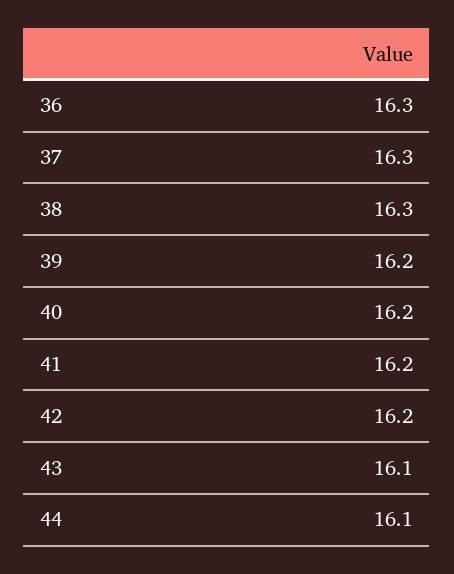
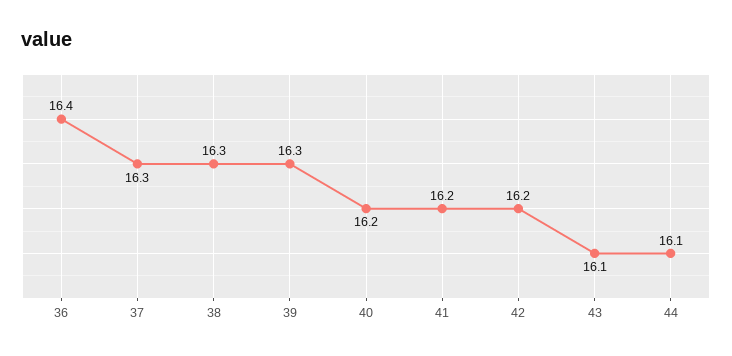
  {
-   "36": 16.3,
+   "36": 16.4,
    "37": 16.3,
    "38": 16.3,
-   "39": 16.2,
+   "39": 16.3,
    "40": 16.2,
    "41": 16.2,
    "42": 16.2,
    "43": 16.1,
    "44": 16.1
  }

